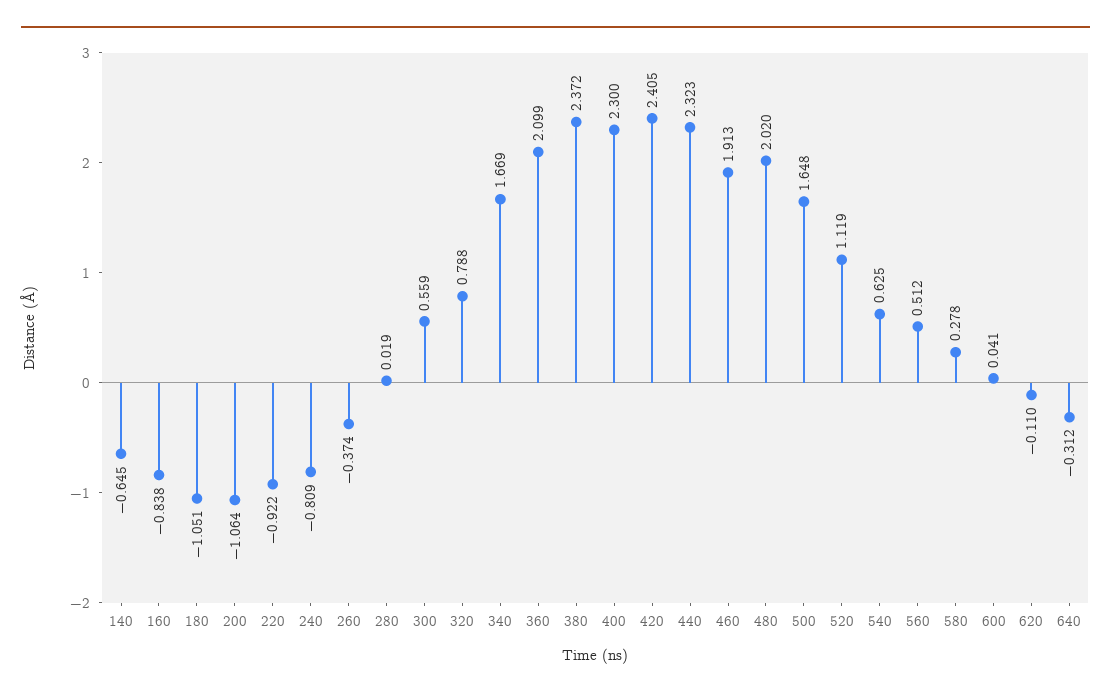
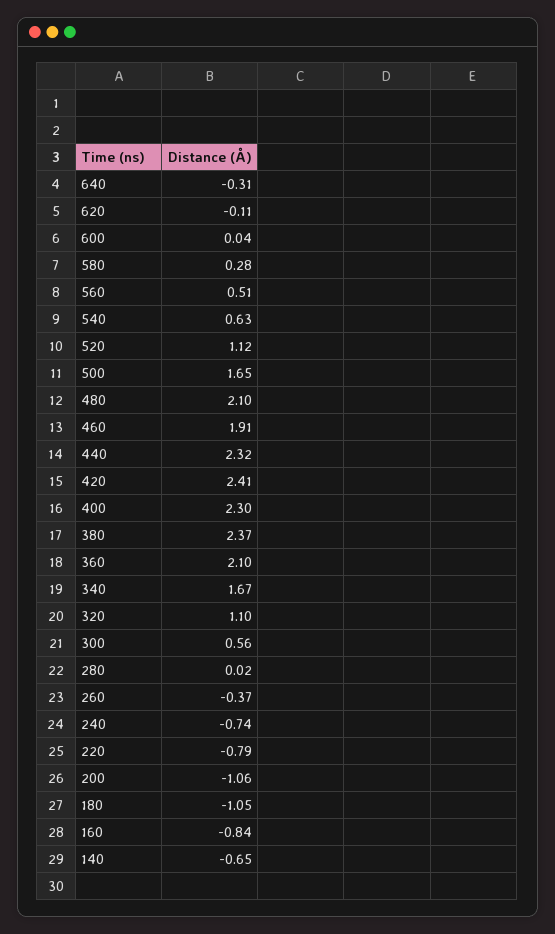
  {
    "140": -0.645,
    "160": -0.838,
    "180": -1.051,
    "200": -1.064,
-   "220": -0.922,
+   "220": -0.79,
-   "240": -0.809,
+   "240": -0.74,
    "260": -0.374,
    "280": 0.019,
    "300": 0.559,
-   "320": 0.788,
+   "320": 1.1,
    "340": 1.669,
    "360": 2.099,
    "380": 2.372,
    "400": 2.3,
    "420": 2.405,
    "440": 2.323,
    "460": 1.913,
-   "480": 2.02,
+   "480": 2.1,
    "500": 1.648,
    "520": 1.119,
    "540": 0.625,
    "560": 0.512,
    "580": 0.278,
    "600": 0.041,
    "620": -0.11,
    "640": -0.312
  }

